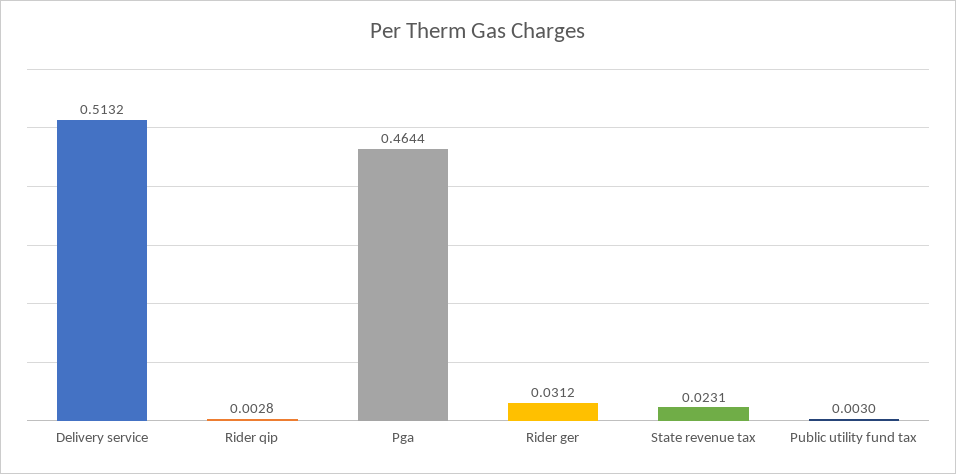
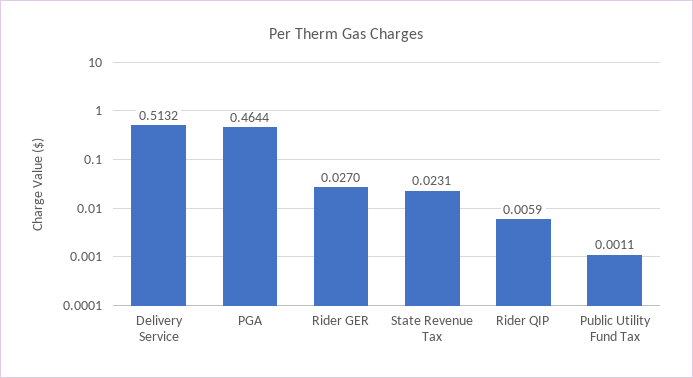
  {
    "Delivery service": 0.5132,
-   "Rider qip": 0.0028,
+   "Rider qip": 0.0059,
    "Pga": 0.4644,
-   "Rider ger": 0.0312,
+   "Rider ger": 0.027,
    "State revenue tax": 0.0231,
-   "Public utility fund tax": 0.003
+   "Public utility fund tax": 0.0011
  }

